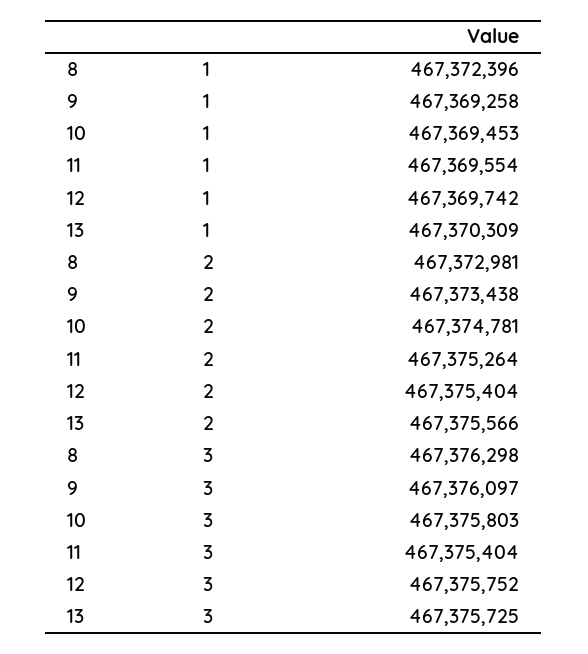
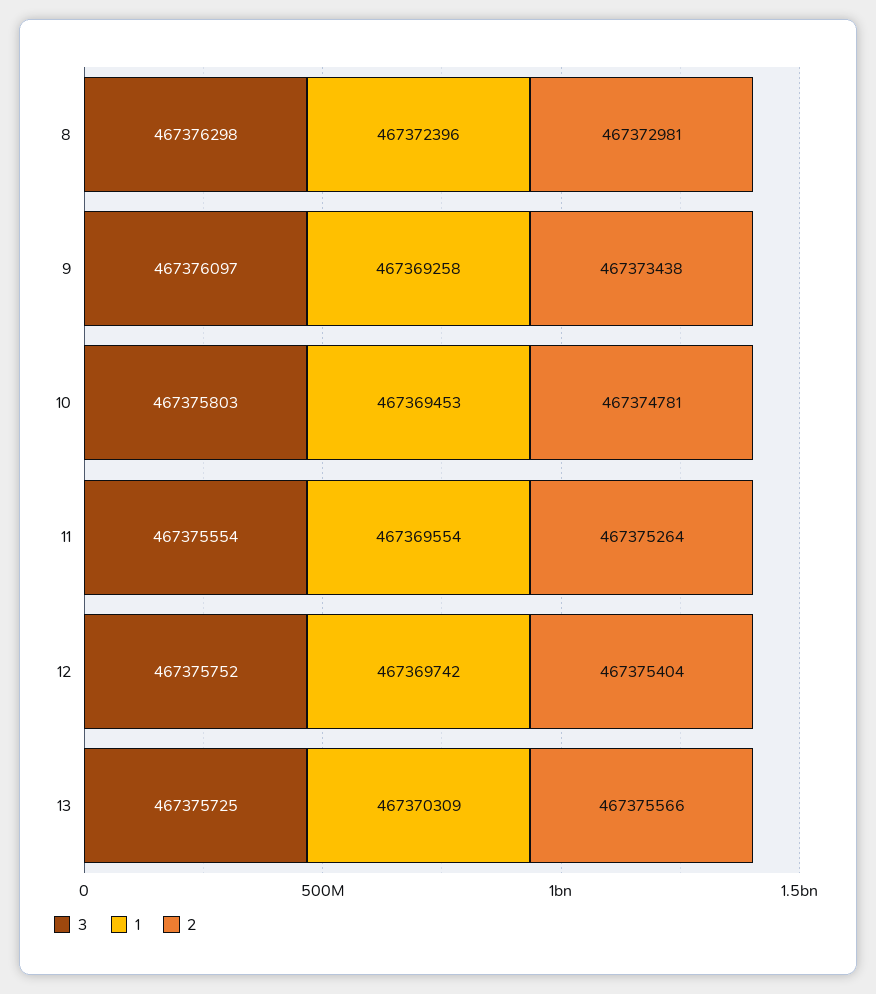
  {
    "1": {
      "8": 467372396,
      "9": 467369258,
      "10": 467369453,
      "11": 467369554,
      "12": 467369742,
      "13": 467370309
    },
    "2": {
      "8": 467372981,
      "9": 467373438,
      "10": 467374781,
      "11": 467375264,
      "12": 467375404,
      "13": 467375566
    },
    "3": {
      "8": 467376298,
      "9": 467376097,
      "10": 467375803,
-     "11": 467375404,
+     "11": 467375554,
      "12": 467375752,
      "13": 467375725
    }
  }

